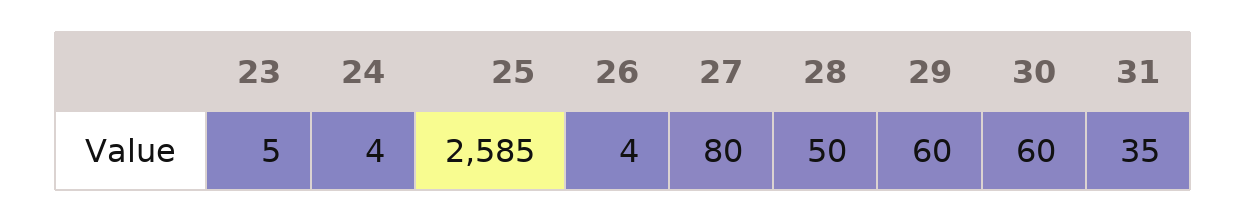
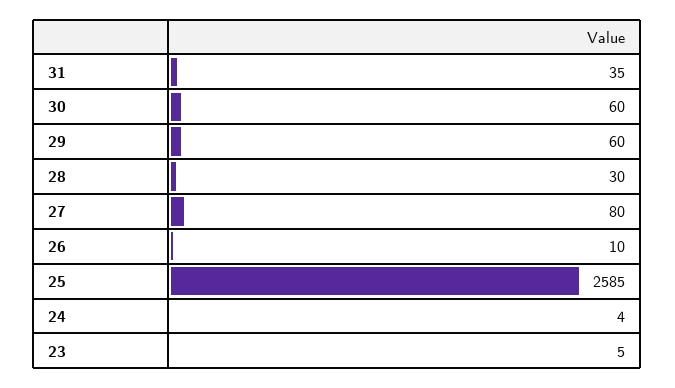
  {
    "23": 5,
    "24": 4,
    "25": 2585,
-   "26": 4,
+   "26": 10,
    "27": 80,
-   "28": 50,
+   "28": 30,
    "29": 60,
    "30": 60,
    "31": 35
  }

